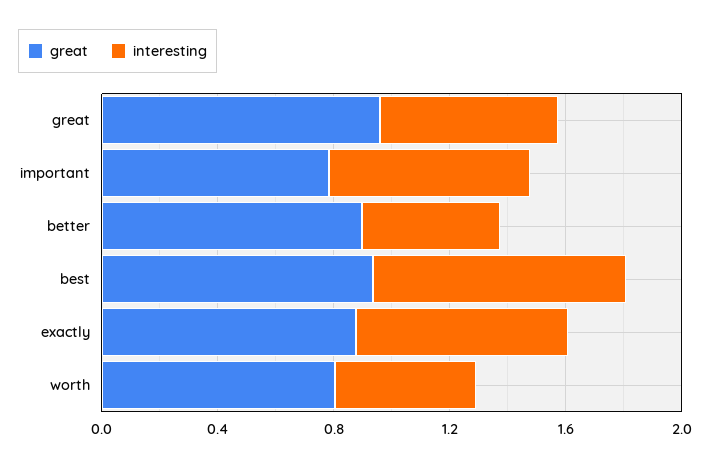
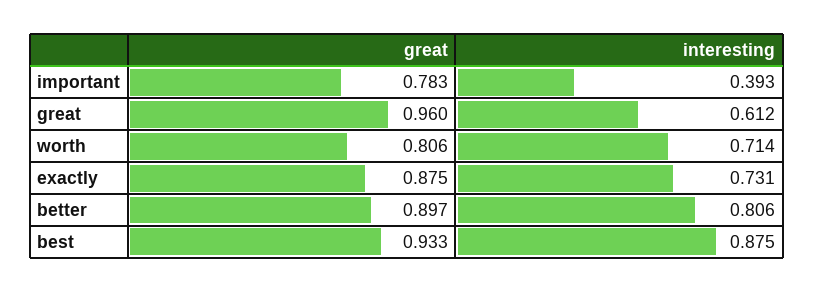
  {
    "great": {
      "great": 0.96,
      "important": 0.783,
      "better": 0.897,
      "best": 0.933,
      "exactly": 0.875,
      "worth": 0.806
    },
    "interesting": {
      "great": 0.612,
-     "important": 0.7,
+     "important": 0.393,
-     "better": 0.5,
+     "better": 0.806,
      "best": 0.875,
      "exactly": 0.731,
-     "worth": 0.5
+     "worth": 0.714
    }
  }

